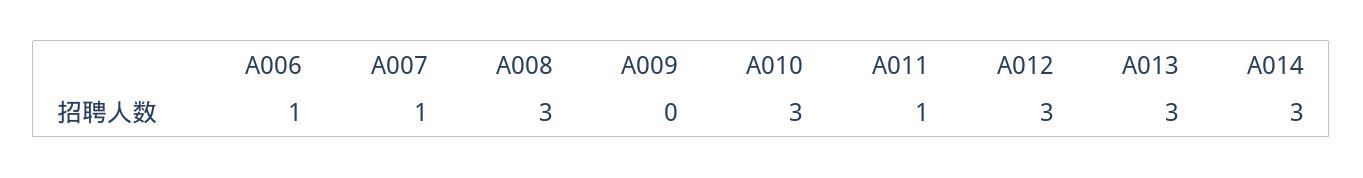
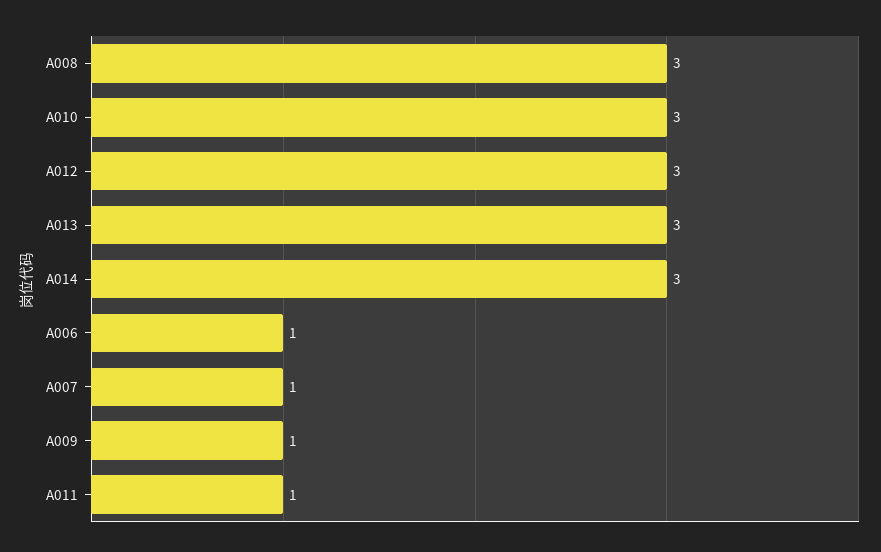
  {
    "A006": 1,
    "A007": 1,
    "A008": 3,
-   "A009": 0,
+   "A009": 1,
    "A010": 3,
    "A011": 1,
    "A012": 3,
    "A013": 3,
    "A014": 3
  }

